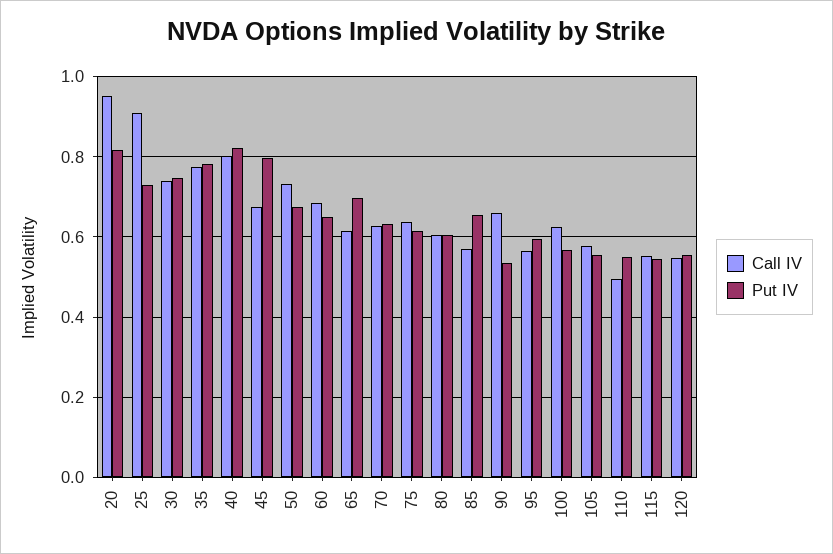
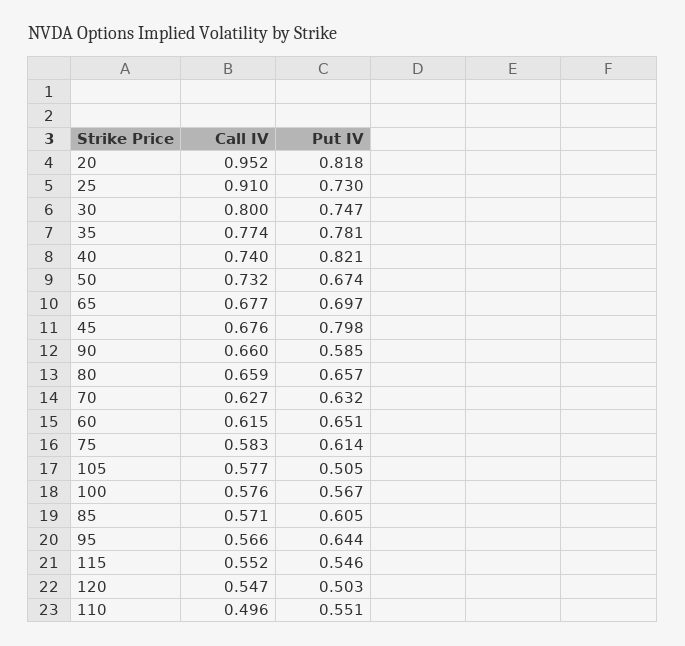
  {
    "Call IV": {
      "20": 0.952,
      "25": 0.91,
-     "30": 0.74,
+     "30": 0.8,
      "35": 0.774,
-     "40": 0.8,
+     "40": 0.74,
      "45": 0.676,
      "50": 0.732,
-     "60": 0.68,
+     "60": 0.615,
-     "65": 0.62,
+     "65": 0.677,
      "70": 0.627,
-     "75": 0.64,
+     "75": 0.583,
-     "80": 0.6,
+     "80": 0.659,
      "85": 0.571,
      "90": 0.66,
      "95": 0.566,
-     "100": 0.62,
+     "100": 0.576,
      "105": 0.577,
      "110": 0.496,
      "115": 0.552,
      "120": 0.547
    },
    "Put IV": {
      "20": 0.818,
      "25": 0.73,
      "30": 0.747,
      "35": 0.781,
      "40": 0.821,
      "45": 0.798,
      "50": 0.674,
      "60": 0.651,
      "65": 0.697,
      "70": 0.632,
      "75": 0.614,
-     "80": 0.6,
+     "80": 0.657,
-     "85": 0.66,
+     "85": 0.605,
-     "90": 0.54,
+     "90": 0.585,
-     "95": 0.6,
+     "95": 0.644,
      "100": 0.567,
-     "105": 0.56,
+     "105": 0.505,
      "110": 0.551,
      "115": 0.546,
-     "120": 0.56
+     "120": 0.503
    }
  }

